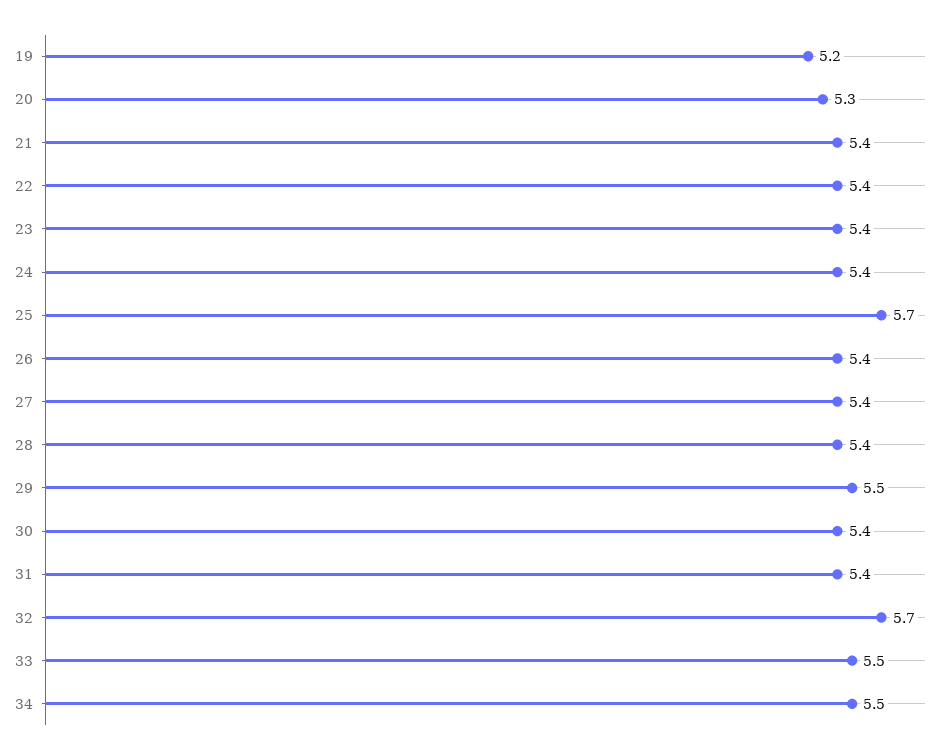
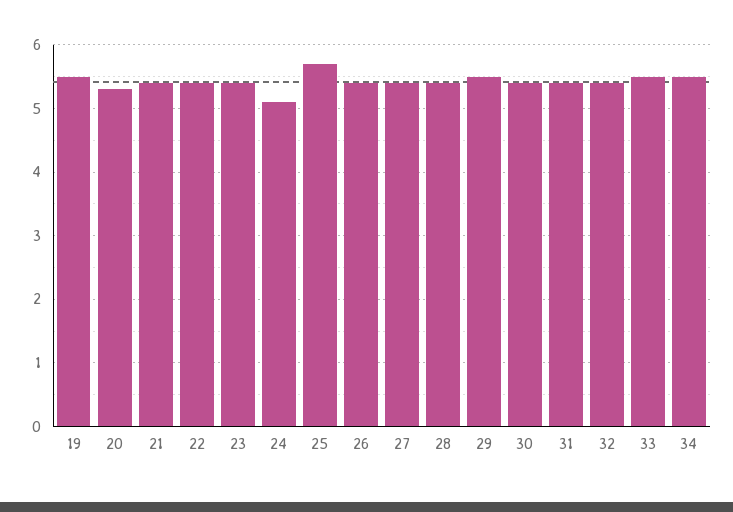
  {
-   "19": 5.2,
+   "19": 5.5,
    "20": 5.3,
    "21": 5.4,
    "22": 5.4,
    "23": 5.4,
-   "24": 5.4,
+   "24": 5.1,
    "25": 5.7,
    "26": 5.4,
    "27": 5.4,
    "28": 5.4,
    "29": 5.5,
    "30": 5.4,
    "31": 5.4,
-   "32": 5.7,
+   "32": 5.4,
    "33": 5.5,
    "34": 5.5
  }

